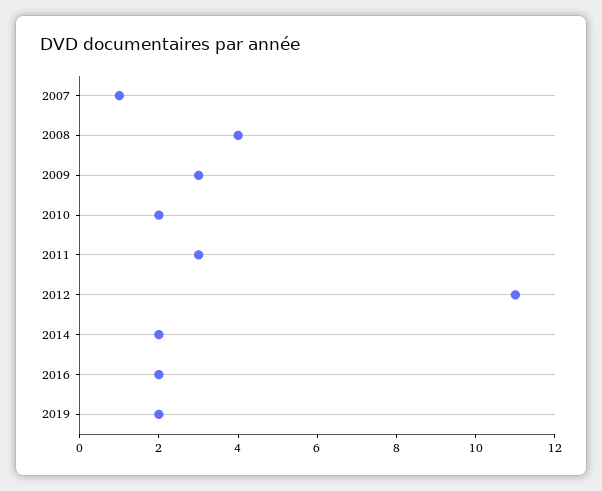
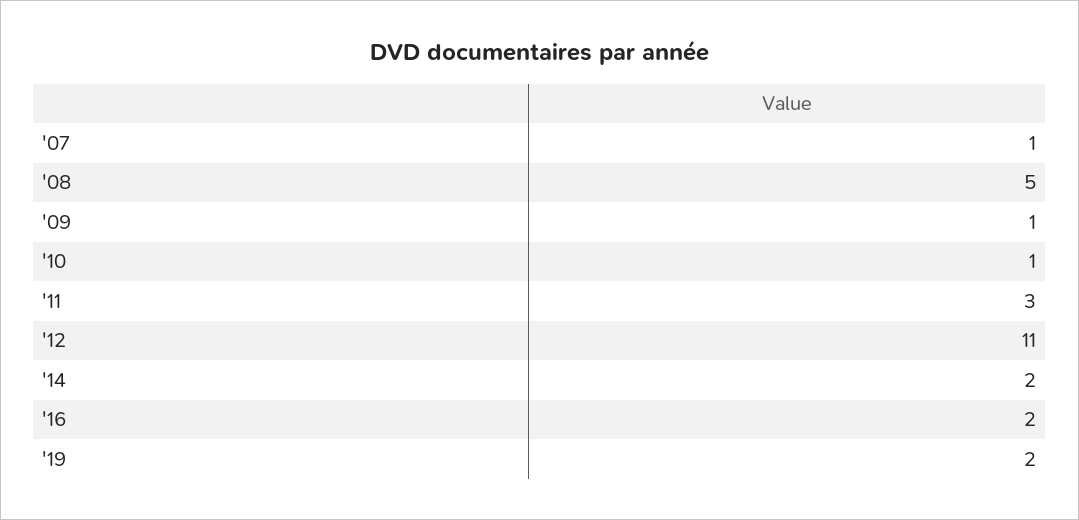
  {
    "2007": 1,
-   "2008": 4,
+   "2008": 5,
-   "2009": 3,
+   "2009": 1,
-   "2010": 2,
+   "2010": 1,
    "2011": 3,
    "2012": 11,
    "2014": 2,
    "2016": 2,
    "2019": 2
  }

